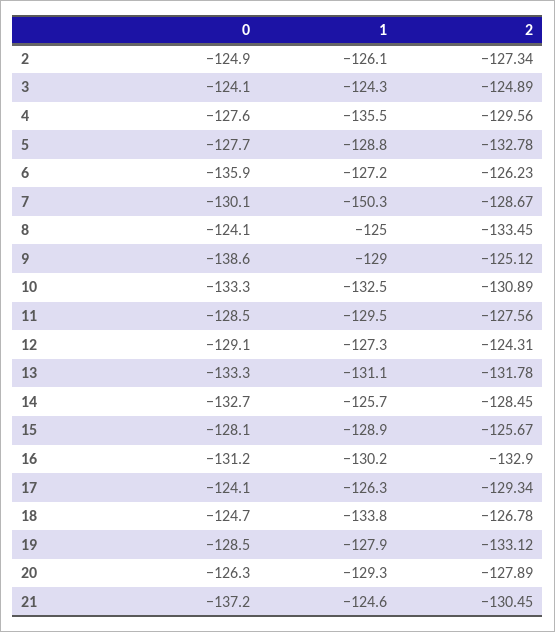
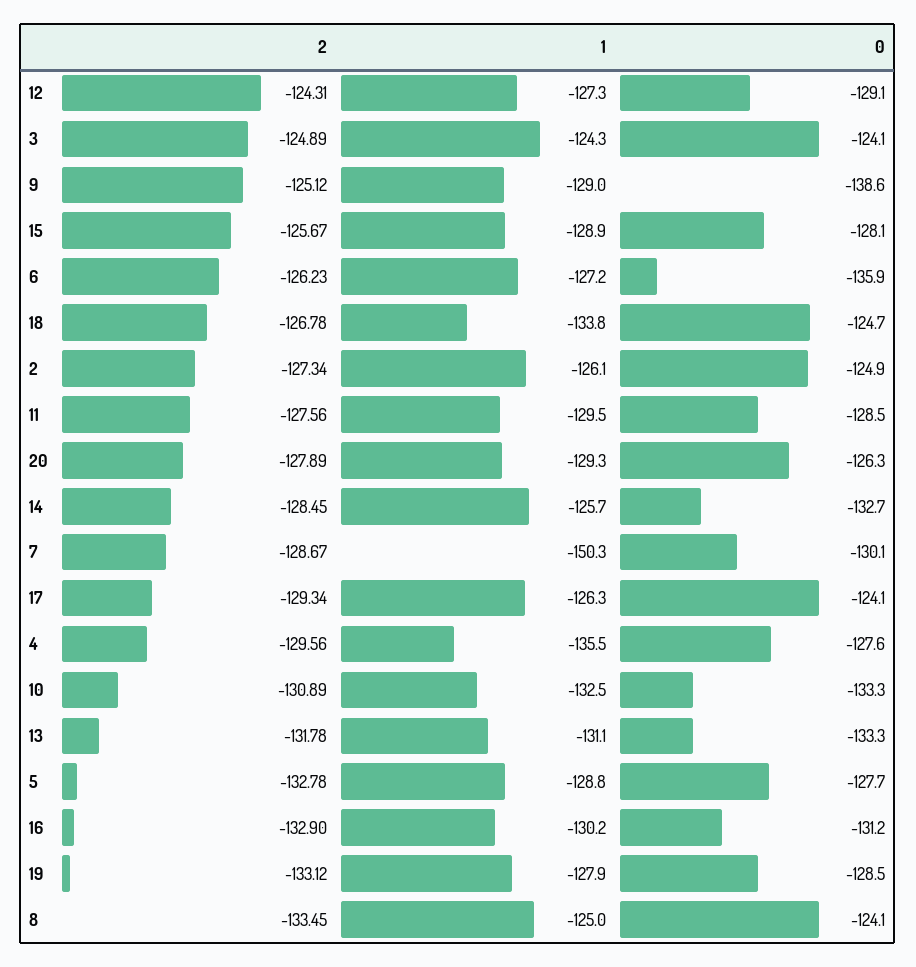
  {
    "0": {
      "2": -124.9,
      "3": -124.1,
      "4": -127.6,
      "5": -127.7,
      "6": -135.9,
      "7": -130.1,
      "8": -124.1,
      "9": -138.6,
      "10": -133.3,
      "11": -128.5,
      "12": -129.1,
      "13": -133.3,
      "14": -132.7,
      "15": -128.1,
      "16": -131.2,
      "17": -124.1,
      "18": -124.7,
      "19": -128.5,
-     "20": -126.3,
+     "20": -126.3
-     "21": -137.2
    },
    "1": {
      "2": -126.1,
      "3": -124.3,
      "4": -135.5,
      "5": -128.8,
      "6": -127.2,
      "7": -150.3,
      "8": -125,
      "9": -129,
      "10": -132.5,
      "11": -129.5,
      "12": -127.3,
      "13": -131.1,
      "14": -125.7,
      "15": -128.9,
      "16": -130.2,
      "17": -126.3,
      "18": -133.8,
      "19": -127.9,
-     "20": -129.3,
+     "20": -129.3
-     "21": -124.6
    },
    "2": {
      "2": -127.34,
      "3": -124.89,
      "4": -129.56,
      "5": -132.78,
      "6": -126.23,
      "7": -128.67,
      "8": -133.45,
      "9": -125.12,
      "10": -130.89,
      "11": -127.56,
      "12": -124.31,
      "13": -131.78,
      "14": -128.45,
      "15": -125.67,
      "16": -132.9,
      "17": -129.34,
      "18": -126.78,
      "19": -133.12,
-     "20": -127.89,
+     "20": -127.89
-     "21": -130.45
    }
  }

